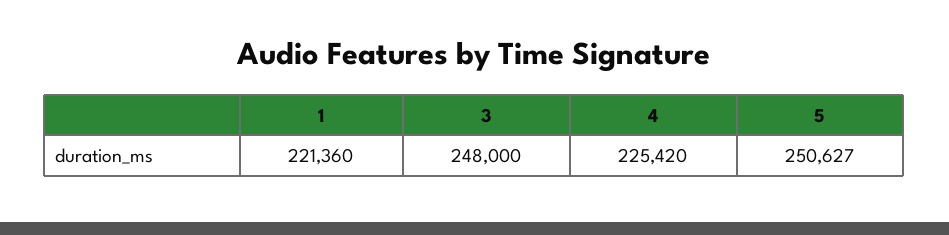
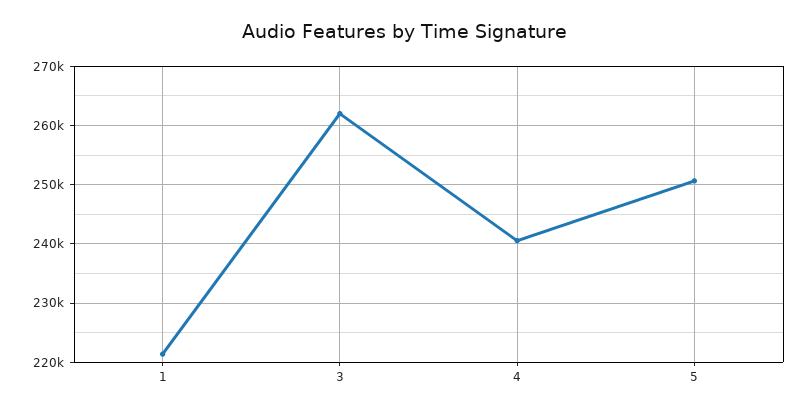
  {
    "1": 221360,
-   "3": 248000,
+   "3": 262000,
-   "4": 225420,
+   "4": 240000,
    "5": 250627
  }

